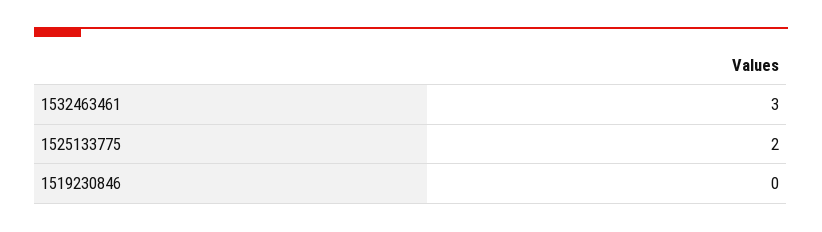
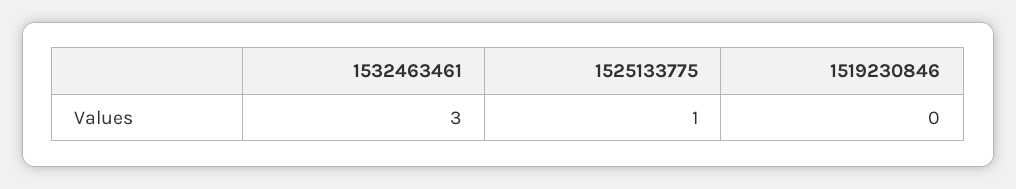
  {
    "1532463461": 3,
-   "1525133775": 2,
+   "1525133775": 1,
    "1519230846": 0
  }

